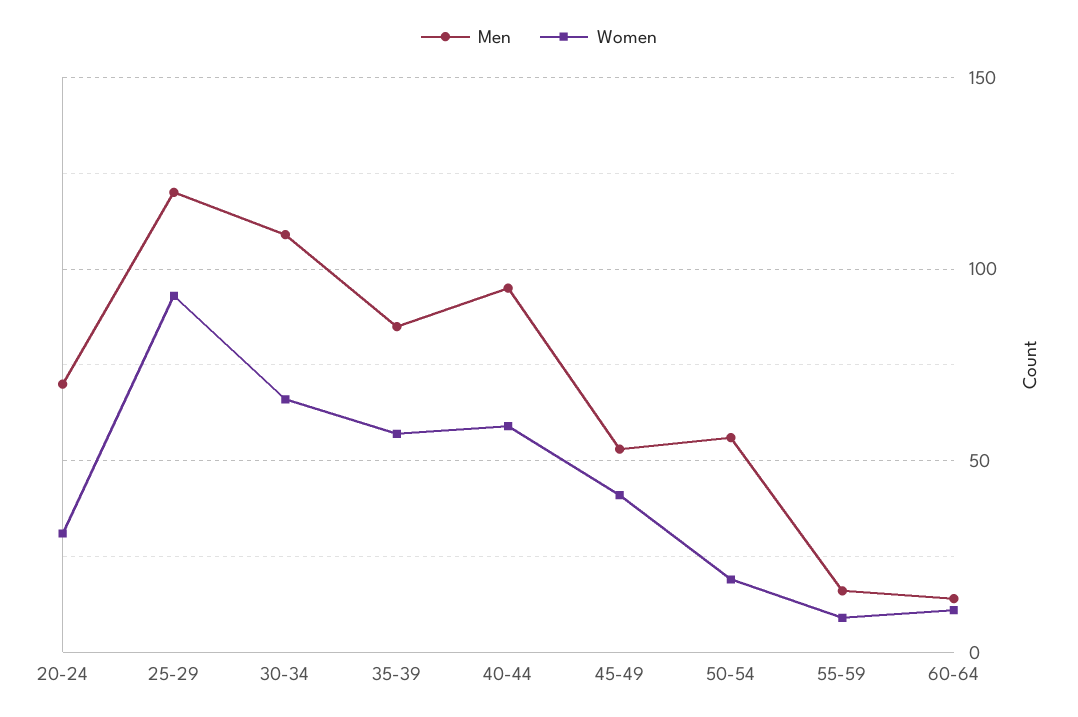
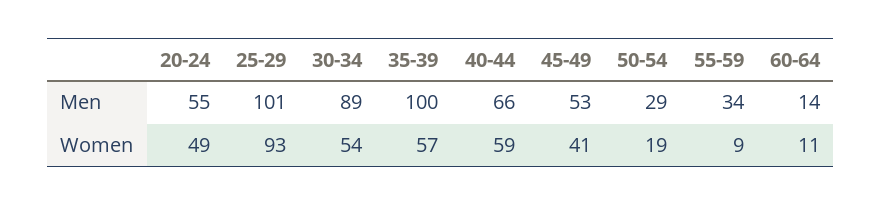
  {
    "Men": {
-     "20-24": 70,
+     "20-24": 55,
-     "25-29": 120,
+     "25-29": 101,
-     "30-34": 110,
+     "30-34": 89,
-     "35-39": 85,
+     "35-39": 100,
-     "40-44": 95,
+     "40-44": 66,
      "45-49": 53,
-     "50-54": 55,
+     "50-54": 29,
-     "55-59": 15,
+     "55-59": 34,
      "60-64": 14
    },
    "Women": {
-     "20-24": 30,
+     "20-24": 49,
      "25-29": 93,
-     "30-34": 65,
+     "30-34": 54,
      "35-39": 57,
      "40-44": 59,
      "45-49": 41,
      "50-54": 19,
      "55-59": 9,
      "60-64": 11
    }
  }

